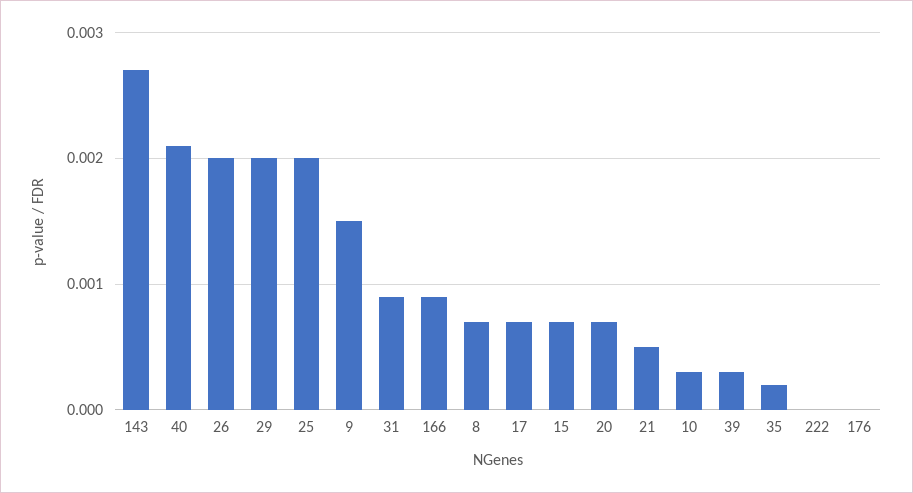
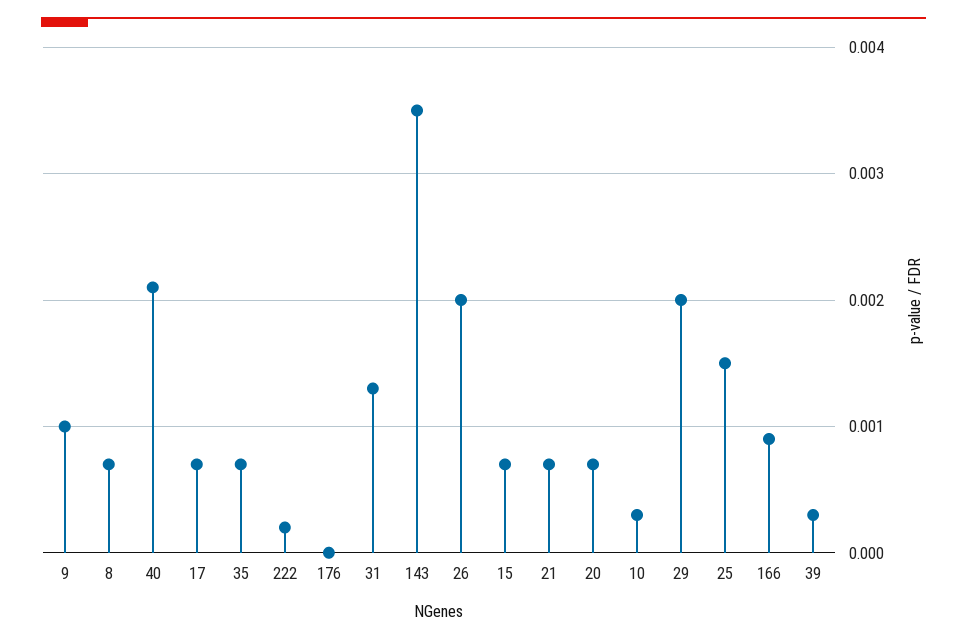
  {
-   "143": 0.0027,
+   "143": 0.0035,
    "40": 0.0021,
    "26": 0.002,
    "29": 0.002,
-   "25": 0.002,
+   "25": 0.0015,
-   "9": 0.0015,
+   "9": 0.001,
-   "31": 0.0009,
+   "31": 0.0013,
    "166": 0.0009,
    "8": 0.0007,
    "17": 0.0007,
    "15": 0.0007,
    "20": 0.0007,
-   "21": 0.0005,
+   "21": 0.0007,
    "10": 0.0003,
    "39": 0.0003,
-   "35": 0.0002,
+   "35": 0.0007,
-   "222": 0,
+   "222": 0.0002,
    "176": 0
  }

